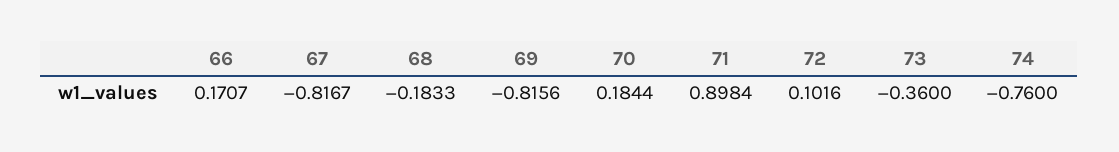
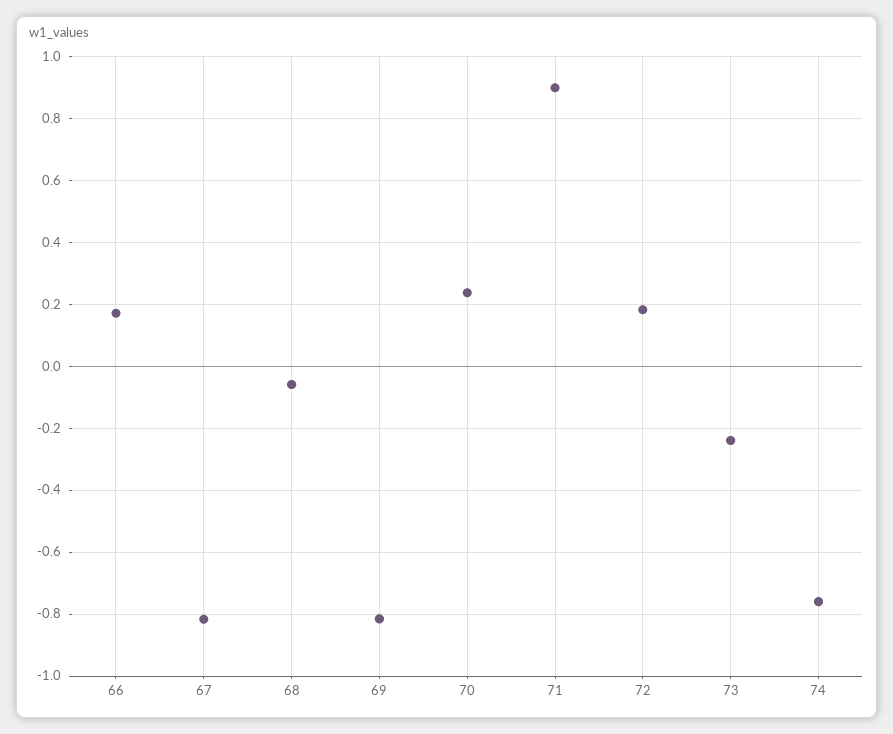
  {
    "66": 0.1707,
    "67": -0.8167,
-   "68": -0.1833,
+   "68": -0.06,
    "69": -0.8156,
-   "70": 0.1844,
+   "70": 0.24,
    "71": 0.8984,
-   "72": 0.1016,
+   "72": 0.18,
-   "73": -0.36,
+   "73": -0.24,
    "74": -0.76
  }

